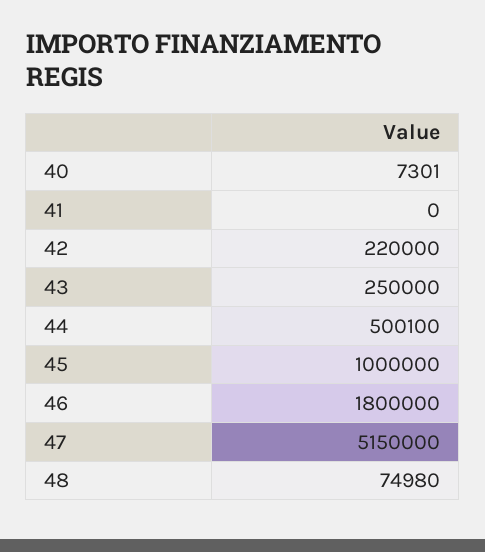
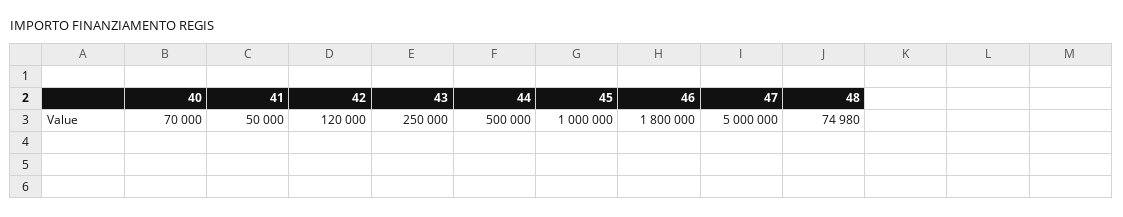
  {
-   "40": 7301,
+   "40": 70000,
-   "41": 0,
+   "41": 50000,
-   "42": 220000,
+   "42": 120000,
    "43": 250000,
-   "44": 500100,
+   "44": 500000,
    "45": 1000000,
    "46": 1800000,
-   "47": 5150000,
+   "47": 5000000,
    "48": 74980
  }

